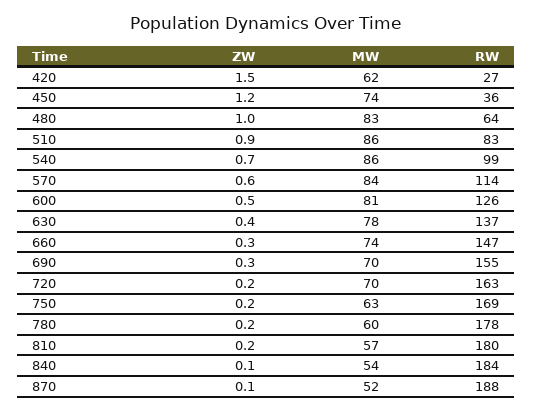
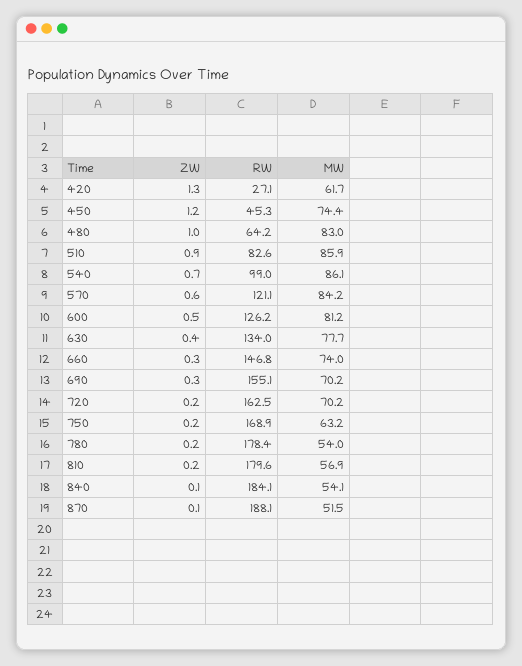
  {
    "ZW": {
-     "420": 1.5,
+     "420": 1.3,
      "450": 1.2,
      "480": 1,
      "510": 0.9,
      "540": 0.7,
      "570": 0.6,
      "600": 0.5,
      "630": 0.4,
      "660": 0.3,
      "690": 0.3,
      "720": 0.2,
      "750": 0.2,
      "780": 0.2,
      "810": 0.2,
      "840": 0.1,
      "870": 0.1
    },
    "MW": {
      "420": 61.7,
      "450": 74.4,
      "480": 83,
      "510": 85.9,
      "540": 86.1,
      "570": 84.2,
      "600": 81.2,
      "630": 77.7,
      "660": 74,
      "690": 70.2,
      "720": 70.2,
      "750": 63.2,
-     "780": 60,
+     "780": 54,
      "810": 56.9,
      "840": 54.1,
      "870": 51.5
    },
    "RW": {
      "420": 27.1,
-     "450": 36,
+     "450": 45.3,
      "480": 64.2,
      "510": 82.6,
      "540": 99,
-     "570": 114,
+     "570": 121.1,
      "600": 126.2,
-     "630": 137,
+     "630": 134,
      "660": 146.8,
      "690": 155.1,
      "720": 162.5,
      "750": 168.9,
      "780": 178.4,
      "810": 179.6,
      "840": 184.1,
      "870": 188.1
    }
  }

